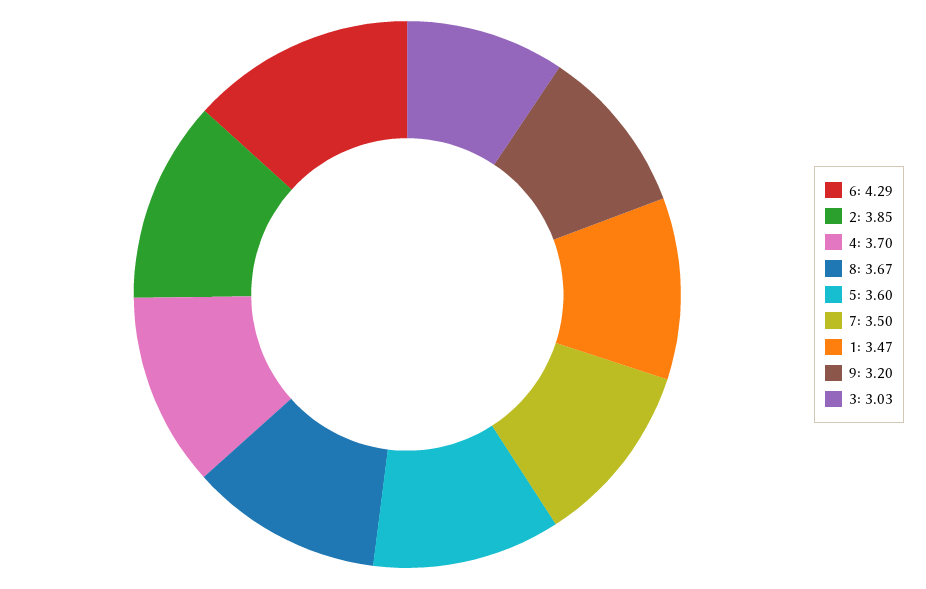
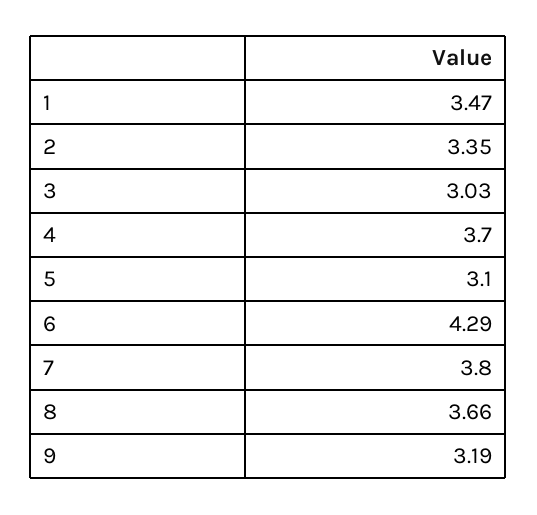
  {
    "6": 4.29,
-   "2": 3.85,
+   "2": 3.35,
    "4": 3.7,
-   "8": 3.67,
+   "8": 3.66,
-   "5": 3.6,
+   "5": 3.1,
-   "7": 3.5,
+   "7": 3.8,
    "1": 3.47,
-   "9": 3.2,
+   "9": 3.19,
    "3": 3.03
  }

